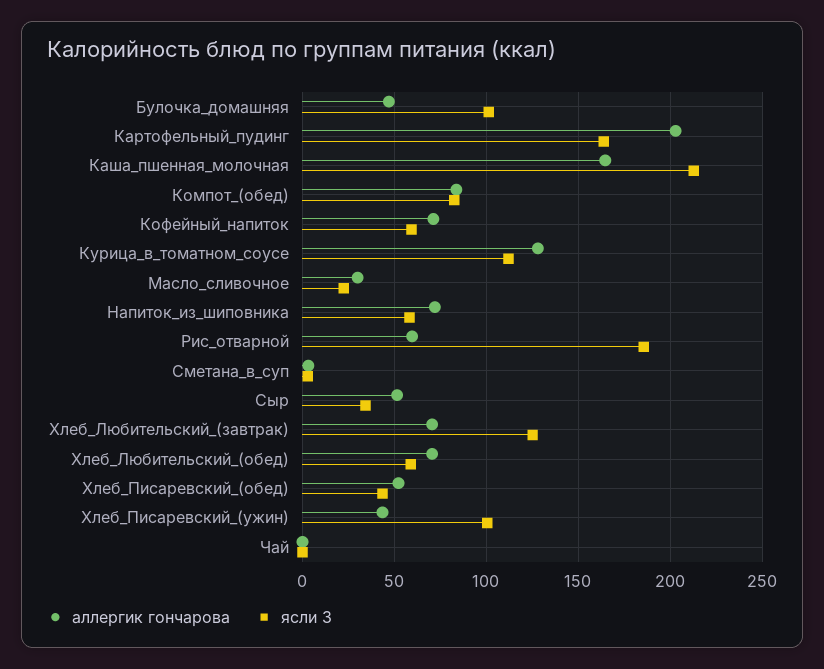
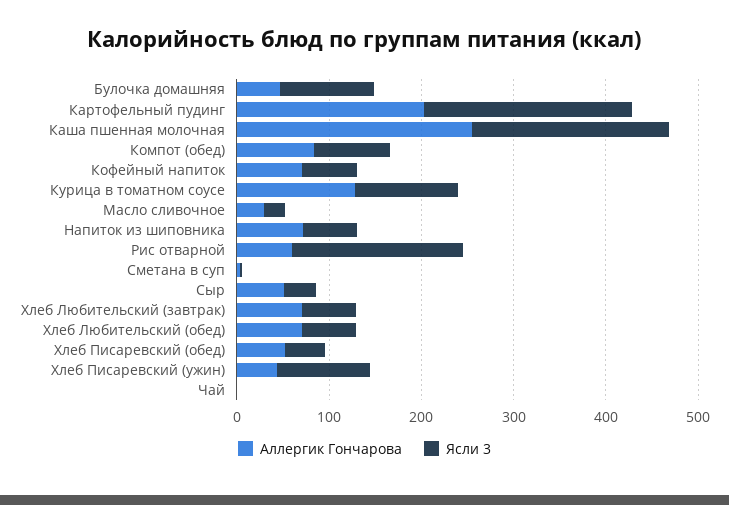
  {
    "аллергик гончарова": {
      "Булочка_домашняя": 45,
      "Картофельный_пудинг": 205,
-     "Каша_пшенная_молочная": 165,
+     "Каша_пшенная_молочная": 260,
      "Компот_(обед)": 85,
      "Кофейный_напиток": 70,
      "Курица_в_томатном_соусе": 130,
      "Масло_сливочное": 30,
      "Напиток_из_шиповника": 70,
      "Рис_отварной": 60,
      "Сметана_в_суп": 5,
      "Сыр": 50,
      "Хлеб_Любительский_(завтрак)": 70,
      "Хлеб_Любительский_(обед)": 70,
      "Хлеб_Писаревский_(обед)": 50,
      "Хлеб_Писаревский_(ужин)": 45,
      "Чай": 0
    },
    "ясли 3": {
      "Булочка_домашняя": 100,
-     "Картофельный_пудинг": 165,
+     "Картофельный_пудинг": 220,
      "Каша_пшенная_молочная": 215,
      "Компот_(обед)": 85,
      "Кофейный_напиток": 60,
      "Курица_в_томатном_соусе": 110,
      "Масло_сливочное": 20,
      "Напиток_из_шиповника": 60,
      "Рис_отварной": 185,
      "Сметана_в_суп": 5,
      "Сыр": 35,
-     "Хлеб_Любительский_(завтрак)": 125,
+     "Хлеб_Любительский_(завтрак)": 60,
      "Хлеб_Любительский_(обед)": 60,
      "Хлеб_Писаревский_(обед)": 45,
      "Хлеб_Писаревский_(ужин)": 100,
      "Чай": 0
    }
  }

